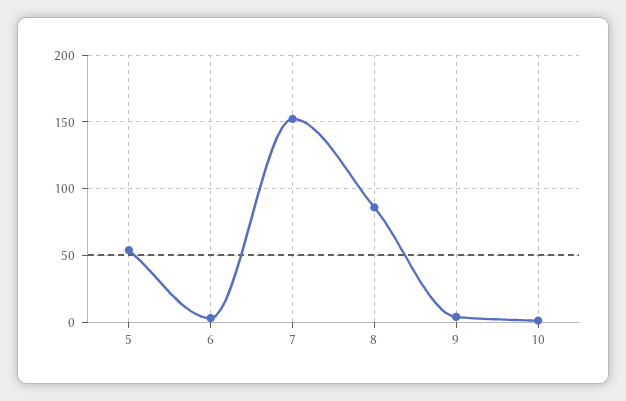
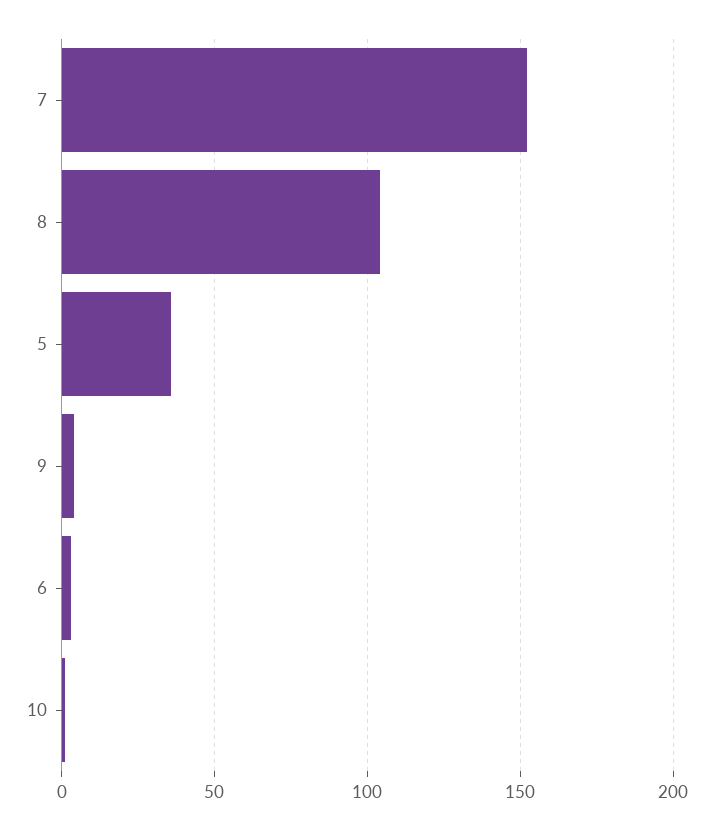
  {
-   "5": 55,
+   "5": 35,
    "6": 5,
    "7": 150,
-   "8": 85,
+   "8": 105,
    "9": 5,
    "10": 0
  }

